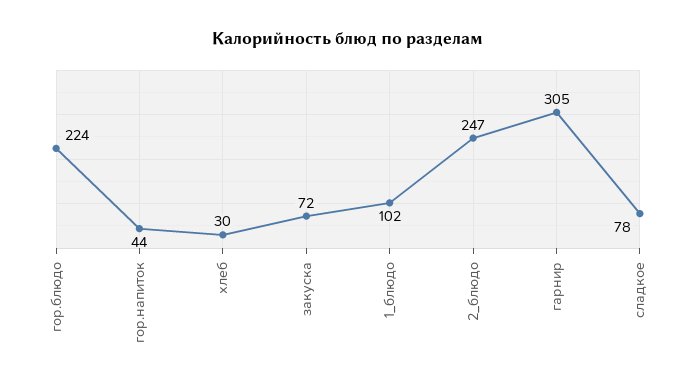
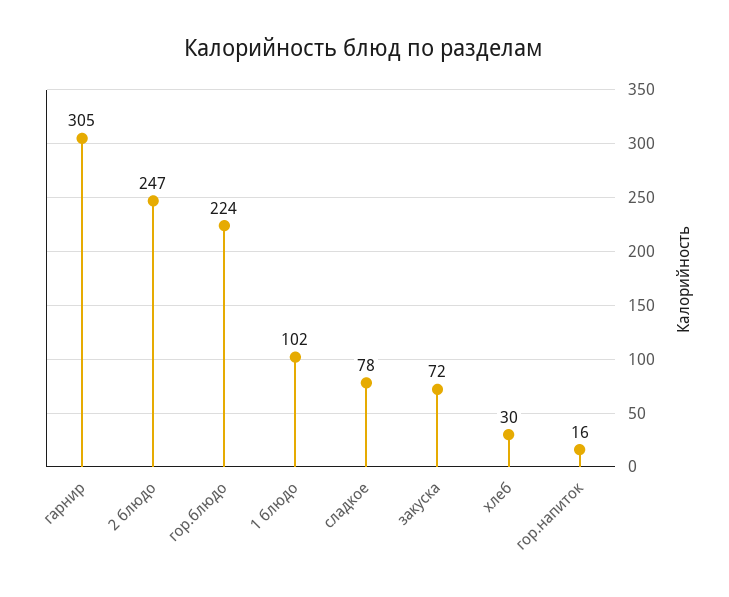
  {
    "гор.блюдо": 224,
-   "гор.напиток": 44,
+   "гор.напиток": 16,
    "хлеб": 30,
    "закуска": 72,
    "1_блюдо": 102,
    "2_блюдо": 247,
    "гарнир": 305,
    "сладкое": 78
  }

